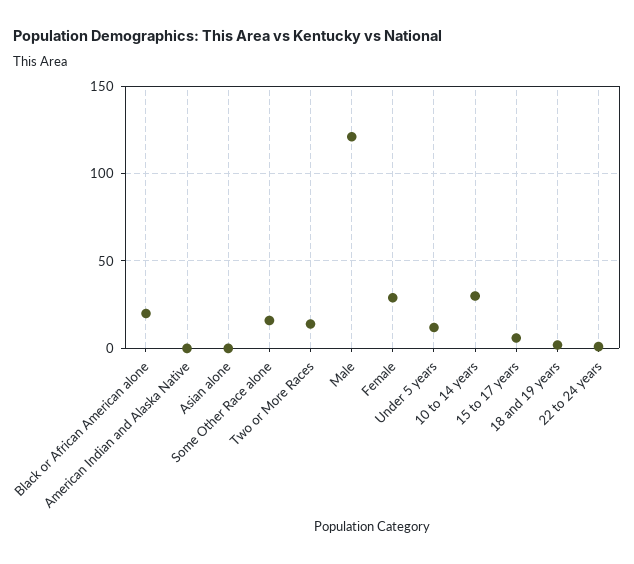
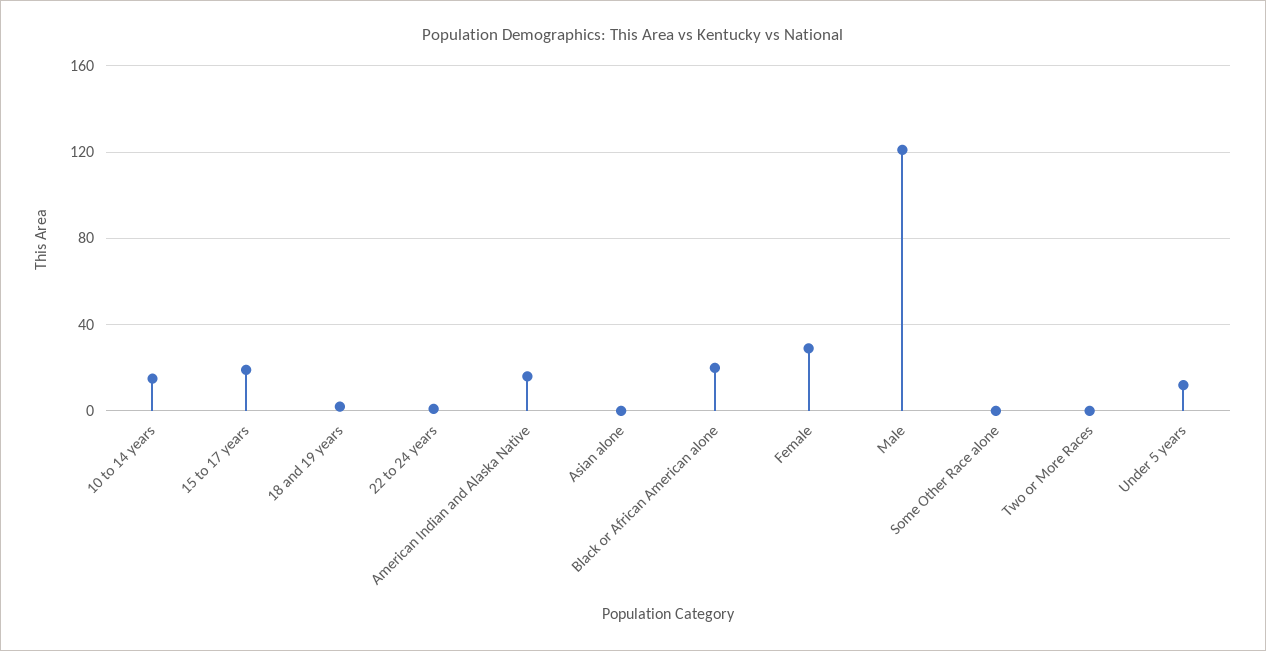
  {
    "Black or African American alone": 20,
-   "American Indian and Alaska Native": 0,
+   "American Indian and Alaska Native": 15,
    "Asian alone": 0,
-   "Some Other Race alone": 15,
+   "Some Other Race alone": 0,
-   "Two or More Races": 15,
+   "Two or More Races": 0,
    "Male": 120,
    "Female": 30,
    "Under 5 years": 10,
-   "10 to 14 years": 30,
+   "10 to 14 years": 15,
-   "15 to 17 years": 5,
+   "15 to 17 years": 20,
    "18 and 19 years": 0,
    "22 to 24 years": 0
  }

